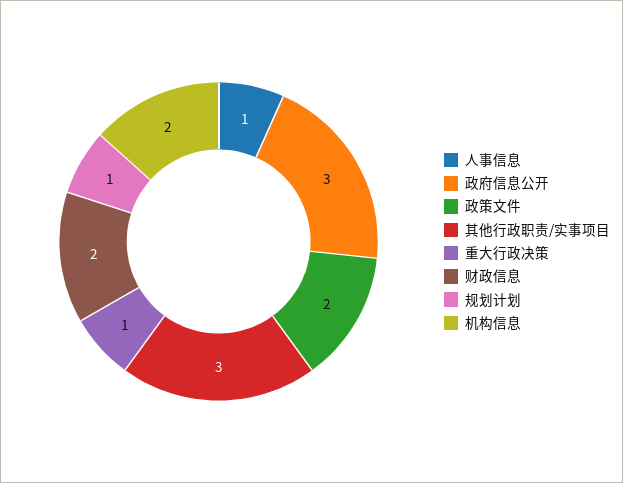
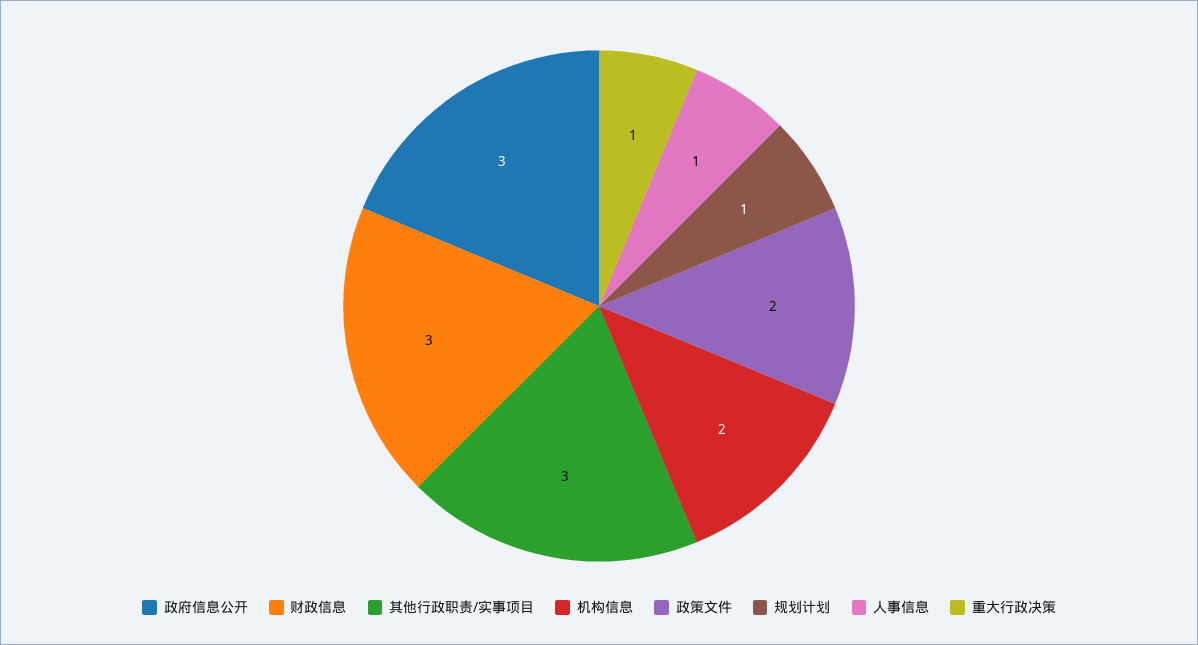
  {
    "人事信息": 1,
    "政府信息公开": 3,
    "政策文件": 2,
    "其他行政职责/实事项目": 3,
    "重大行政决策": 1,
-   "财政信息": 2,
+   "财政信息": 3,
    "规划计划": 1,
    "机构信息": 2
  }

